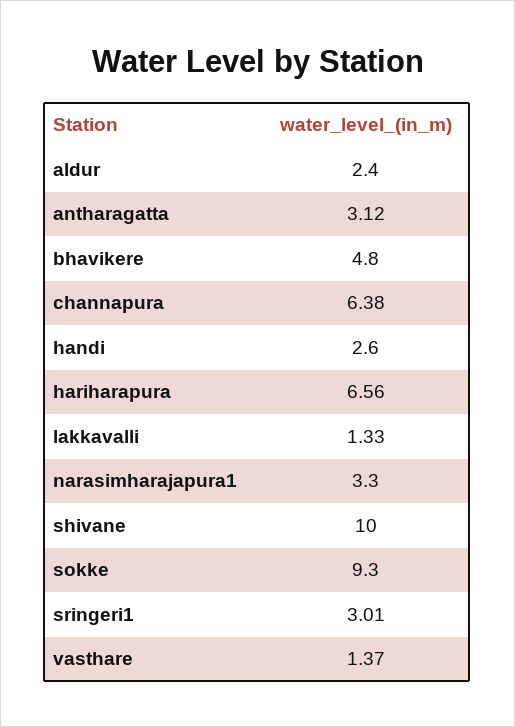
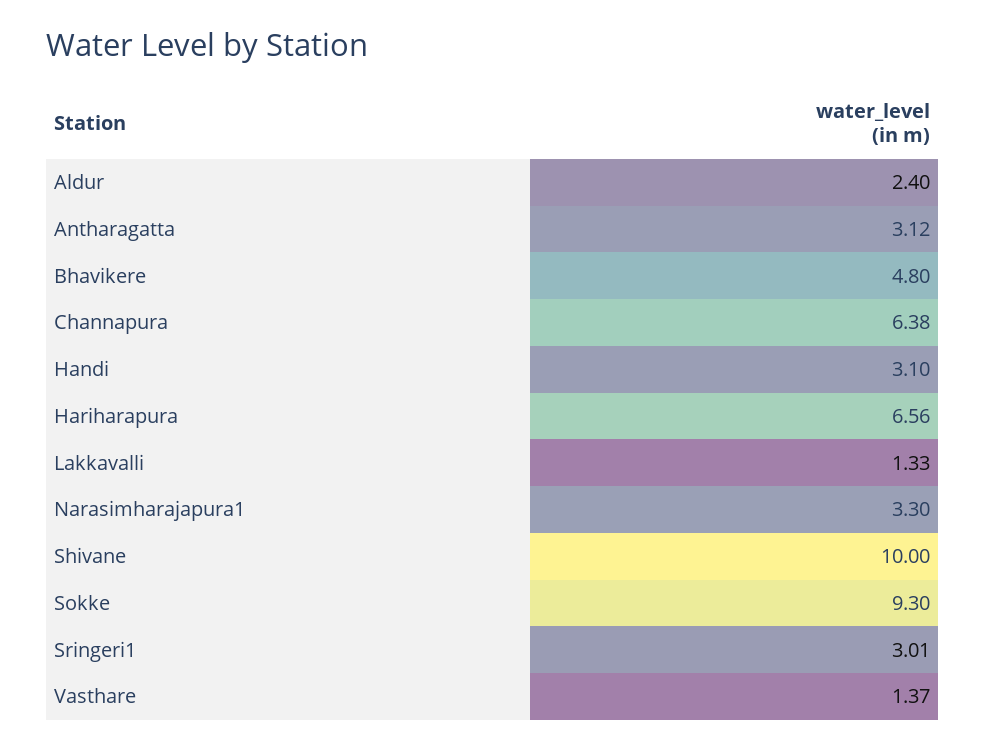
  {
    "aldur": 2.4,
    "antharagatta": 3.12,
    "bhavikere": 4.8,
    "channapura": 6.38,
-   "handi": 2.6,
+   "handi": 3.1,
    "hariharapura": 6.56,
    "lakkavalli": 1.33,
    "narasimharajapura1": 3.3,
    "shivane": 10,
    "sokke": 9.3,
    "sringeri1": 3.01,
    "vasthare": 1.37
  }

